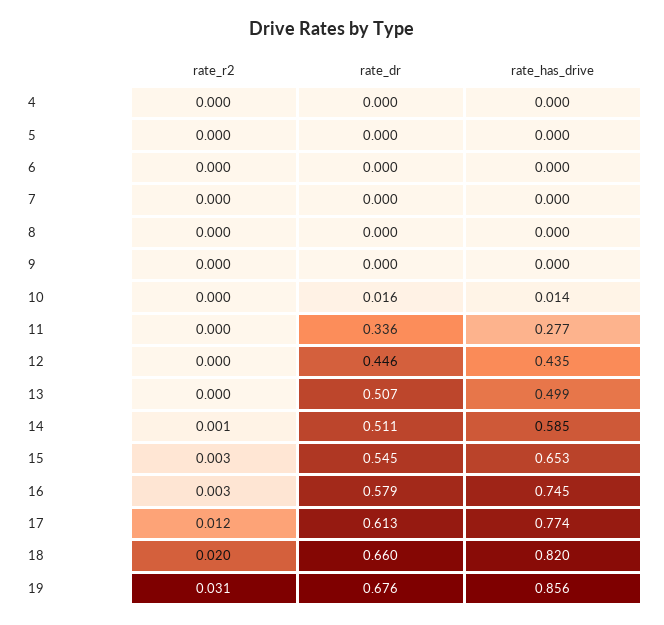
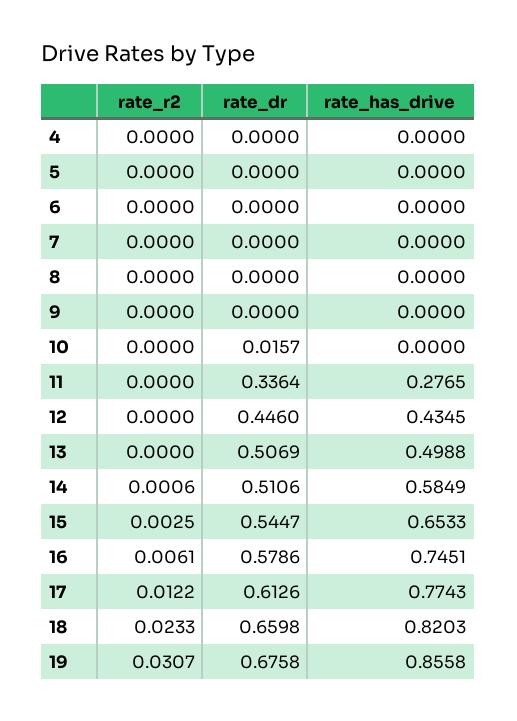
  {
    "rate_r2": {
      "4": 0,
      "5": 0,
      "6": 0,
      "7": 0,
      "8": 0,
      "9": 0,
      "10": 0,
      "11": 0,
      "12": 0,
      "13": 0,
      "14": 0.0006,
      "15": 0.0025,
-     "16": 0.003,
+     "16": 0.0061,
      "17": 0.0122,
-     "18": 0.02,
+     "18": 0.0233,
      "19": 0.0307
    },
    "rate_dr": {
      "4": 0,
      "5": 0,
      "6": 0,
      "7": 0,
      "8": 0,
      "9": 0,
      "10": 0.0157,
      "11": 0.3364,
      "12": 0.446,
      "13": 0.5069,
      "14": 0.5106,
      "15": 0.5447,
      "16": 0.5786,
      "17": 0.6126,
      "18": 0.6598,
      "19": 0.6758
    },
    "rate_has_drive": {
      "4": 0,
      "5": 0,
      "6": 0,
      "7": 0,
      "8": 0,
      "9": 0,
-     "10": 0.014,
+     "10": 0,
      "11": 0.2765,
      "12": 0.4345,
      "13": 0.4988,
      "14": 0.5849,
      "15": 0.6533,
      "16": 0.7451,
      "17": 0.7743,
      "18": 0.8203,
      "19": 0.8558
    }
  }

